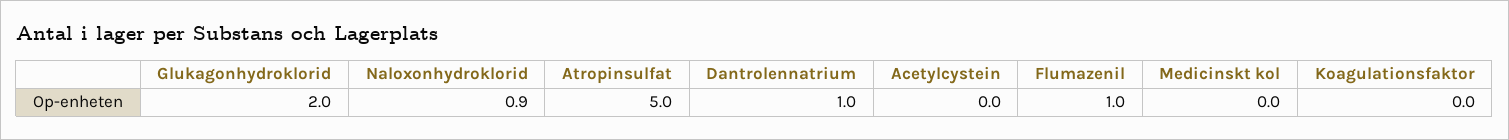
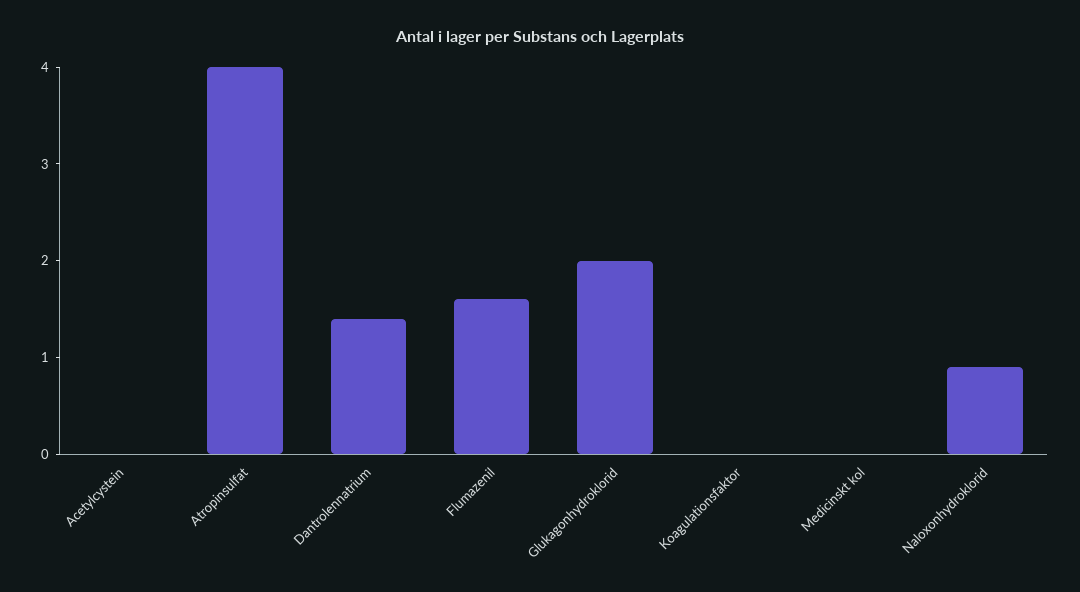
  {
    "Glukagonhydroklorid": 2,
    "Naloxonhydroklorid": 0.9,
-   "Atropinsulfat": 5,
+   "Atropinsulfat": 4,
-   "Dantrolennatrium": 1,
+   "Dantrolennatrium": 1.4,
    "Acetylcystein": 0,
-   "Flumazenil": 1,
+   "Flumazenil": 1.6,
    "Medicinskt kol": 0,
    "Koagulationsfaktor": 0
  }

